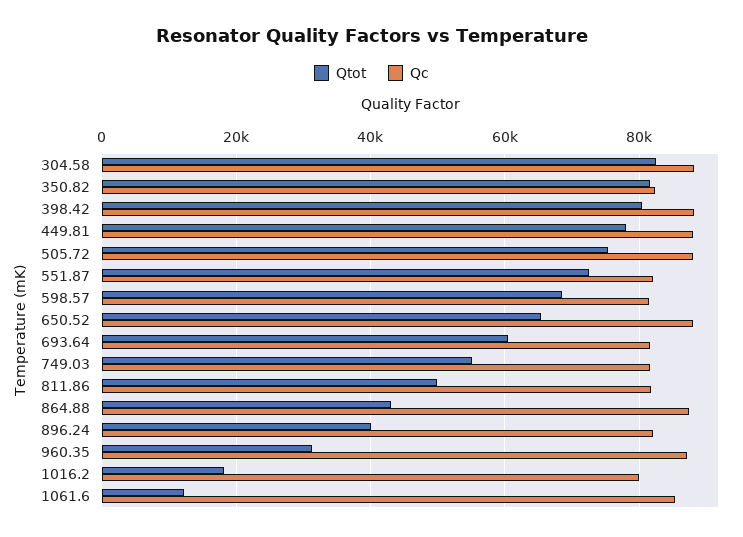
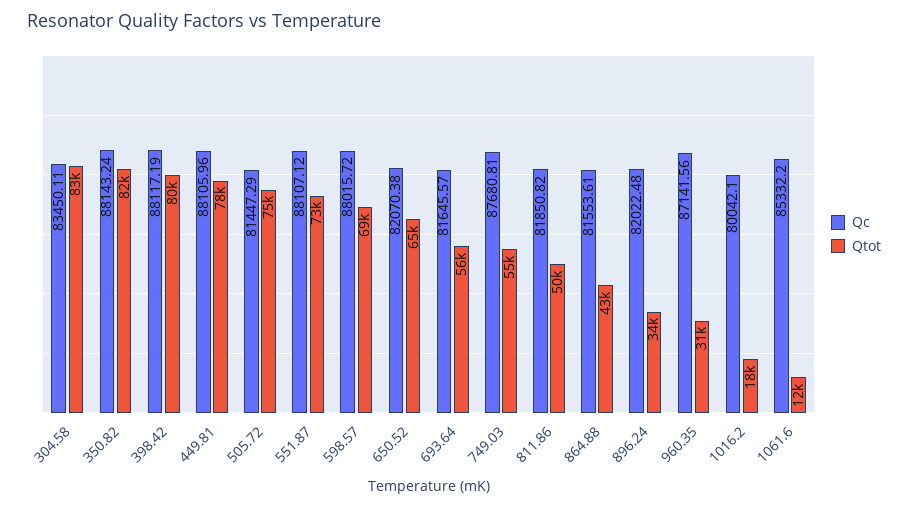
  {
    "Qtot": {
      "304.58": 83000,
      "350.82": 82000,
      "398.42": 80000,
      "449.81": 78000,
      "505.72": 75000,
      "551.87": 73000,
      "598.57": 69000,
      "650.52": 65000,
-     "693.64": 60000,
+     "693.64": 56000,
      "749.03": 55000,
      "811.86": 50000,
      "864.88": 43000,
-     "896.24": 40000,
+     "896.24": 34000,
      "960.35": 31000,
      "1016.2": 18000,
      "1061.6": 12000
    },
    "Qc": {
-     "304.58": 88000,
+     "304.58": 83450.11,
-     "350.82": 82000,
+     "350.82": 88143.24,
      "398.42": 88117.19,
      "449.81": 88105.96,
-     "505.72": 88000,
+     "505.72": 81447.29,
-     "551.87": 82000,
+     "551.87": 88107.12,
-     "598.57": 82000,
+     "598.57": 88015.72,
-     "650.52": 88000,
+     "650.52": 82070.38,
      "693.64": 81645.57,
-     "749.03": 82000,
+     "749.03": 87680.81,
      "811.86": 81850.82,
-     "864.88": 88000,
+     "864.88": 81553.61,
      "896.24": 82022.48,
      "960.35": 87141.56,
      "1016.2": 80042.1,
      "1061.6": 85332.2
    }
  }

